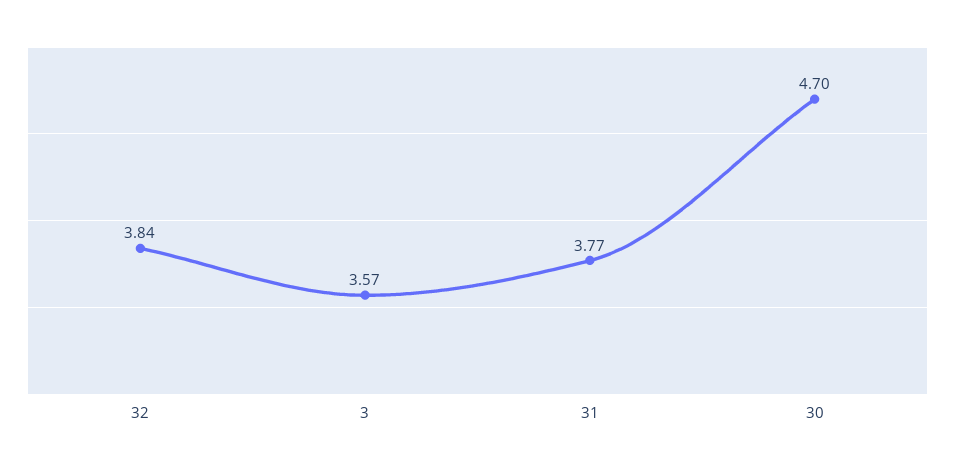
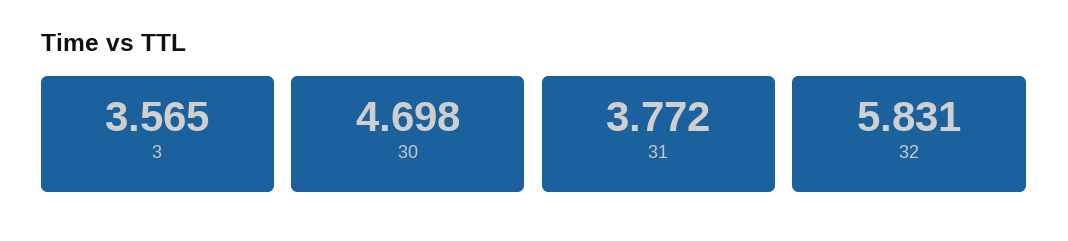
  {
-   "32": 3.84,
+   "32": 5.831,
    "3": 3.565,
    "31": 3.772,
    "30": 4.698
  }

